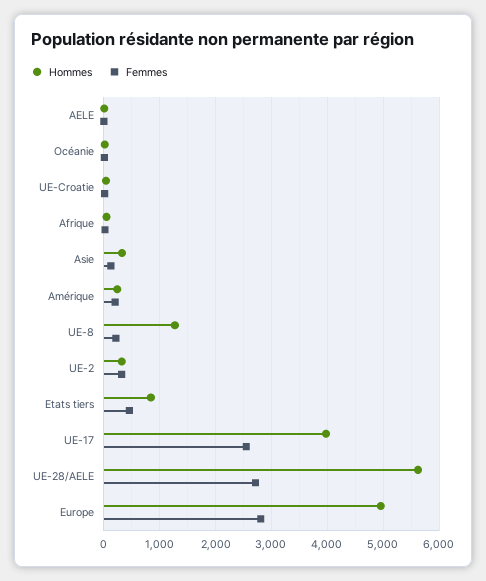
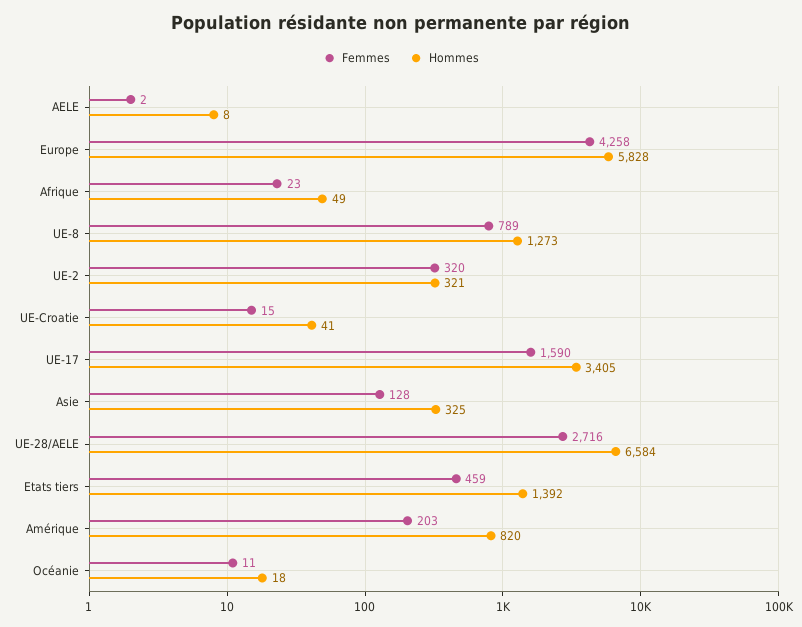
  {
    "Hommes": {
      "AELE": 8,
      "Océanie": 18,
      "UE-Croatie": 41,
      "Afrique": 49,
      "Asie": 325,
-     "Amérique": 200,
+     "Amérique": 820,
      "UE-8": 1273,
      "UE-2": 321,
-     "Etats tiers": 800,
+     "Etats tiers": 1392,
-     "UE-17": 4000,
+     "UE-17": 3405,
-     "UE-28/AELE": 5600,
+     "UE-28/AELE": 6584,
-     "Europe": 5000
+     "Europe": 5828
    },
    "Femmes": {
      "AELE": 2,
      "Océanie": 11,
      "UE-Croatie": 15,
      "Afrique": 23,
      "Asie": 128,
      "Amérique": 203,
-     "UE-8": 200,
+     "UE-8": 789,
      "UE-2": 320,
      "Etats tiers": 459,
-     "UE-17": 2600,
+     "UE-17": 1590,
      "UE-28/AELE": 2716,
-     "Europe": 2800
+     "Europe": 4258
    }
  }

